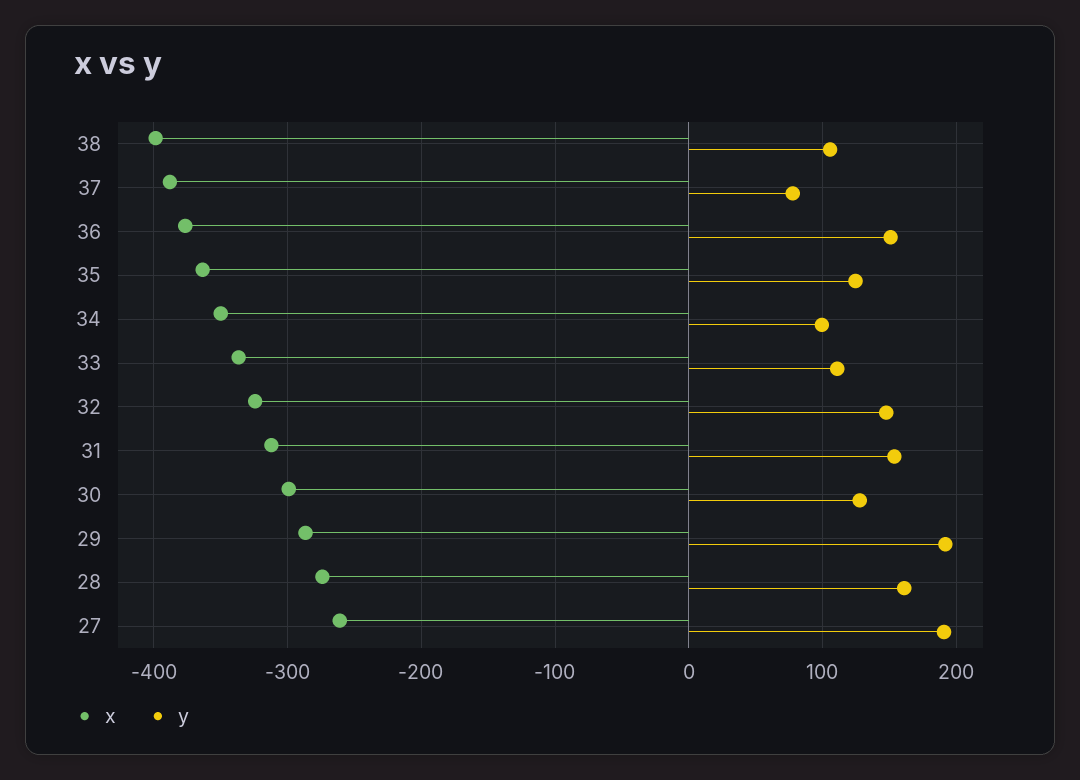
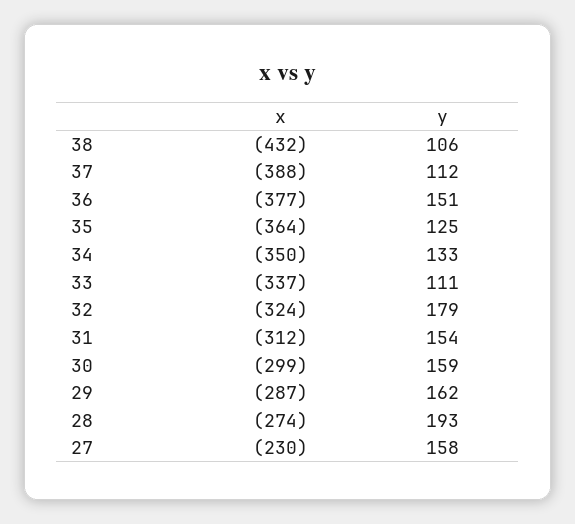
  {
    "x": {
-     "38": -400,
+     "38": -432,
      "37": -388,
      "36": -377,
      "35": -364,
      "34": -350,
      "33": -337,
      "32": -324,
      "31": -312,
      "30": -299,
      "29": -287,
      "28": -274,
-     "27": -260
+     "27": -230
    },
    "y": {
      "38": 106,
-     "37": 80,
+     "37": 112,
      "36": 151,
      "35": 125,
-     "34": 100,
+     "34": 133,
      "33": 111,
-     "32": 150,
+     "32": 179,
      "31": 154,
-     "30": 130,
+     "30": 159,
-     "29": 190,
+     "29": 162,
-     "28": 160,
+     "28": 193,
-     "27": 190
+     "27": 158
    }
  }

